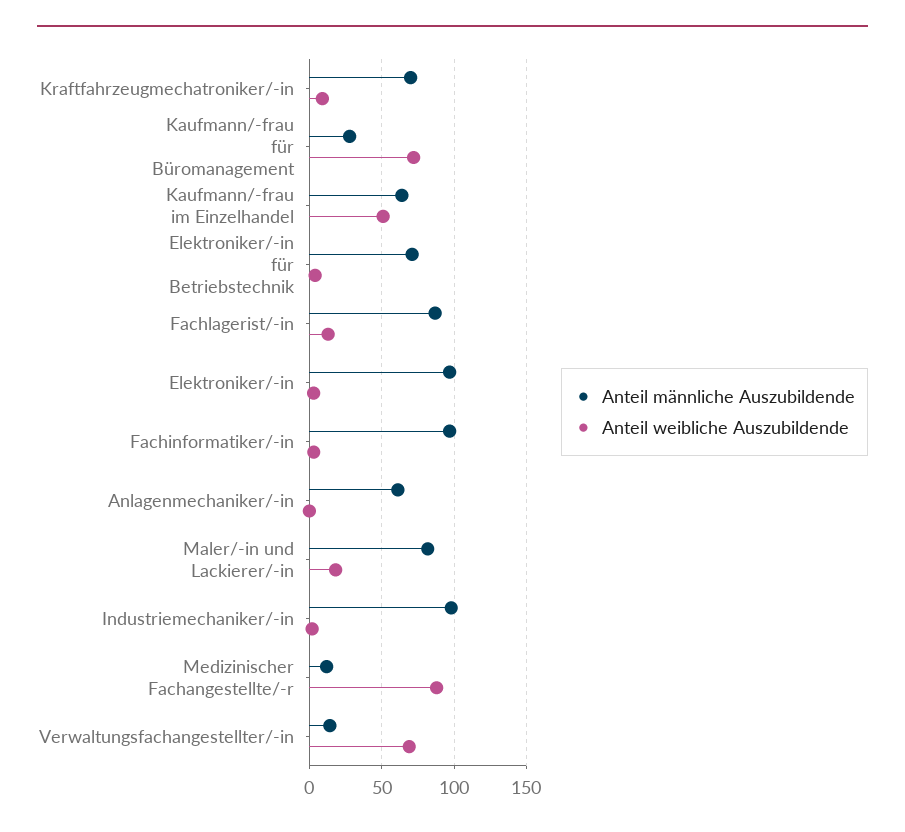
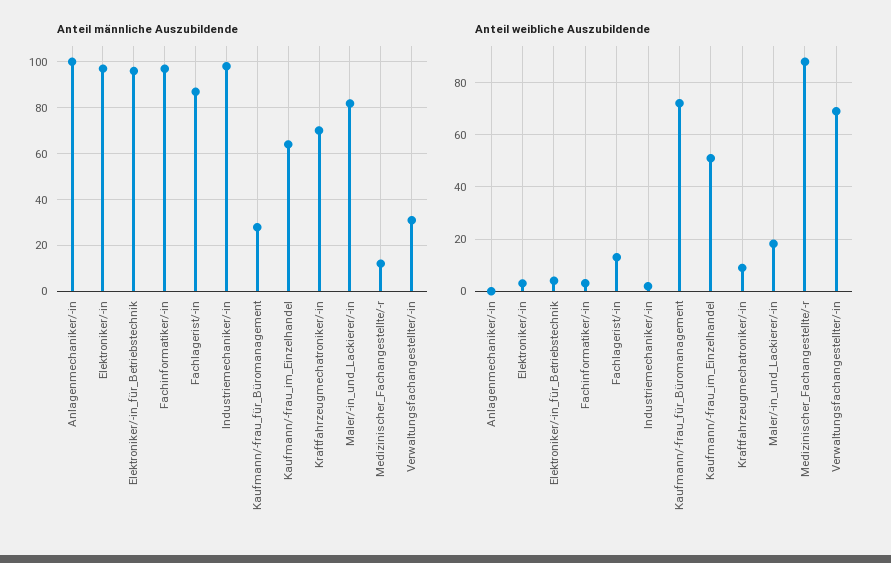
  {
    "Anteil männliche Auszubildende": {
      "Kraftfahrzeugmechatroniker/-in": 70,
      "Kaufmann/-frau für Büromanagement": 30,
      "Kaufmann/-frau im Einzelhandel": 65,
-     "Elektroniker/-in für Betriebstechnik": 70,
+     "Elektroniker/-in für Betriebstechnik": 95,
      "Fachlagerist/-in": 85,
      "Elektroniker/-in": 95,
      "Fachinformatiker/-in": 95,
-     "Anlagenmechaniker/-in": 60,
+     "Anlagenmechaniker/-in": 100,
      "Maler/-in und Lackierer/-in": 80,
      "Industriemechaniker/-in": 100,
      "Medizinischer Fachangestellte/-r": 10,
-     "Verwaltungsfachangestellter/-in": 15
+     "Verwaltungsfachangestellter/-in": 30
    },
    "Anteil weibliche Auszubildende": {
      "Kraftfahrzeugmechatroniker/-in": 10,
      "Kaufmann/-frau für Büromanagement": 72.5,
      "Kaufmann/-frau im Einzelhandel": 50,
      "Elektroniker/-in für Betriebstechnik": 5,
      "Fachlagerist/-in": 12.5,
      "Elektroniker/-in": 2.5,
      "Fachinformatiker/-in": 2.5,
      "Anlagenmechaniker/-in": 0,
      "Maler/-in und Lackierer/-in": 17.5,
      "Industriemechaniker/-in": 2.5,
      "Medizinischer Fachangestellte/-r": 87.5,
      "Verwaltungsfachangestellter/-in": 70
    }
  }

